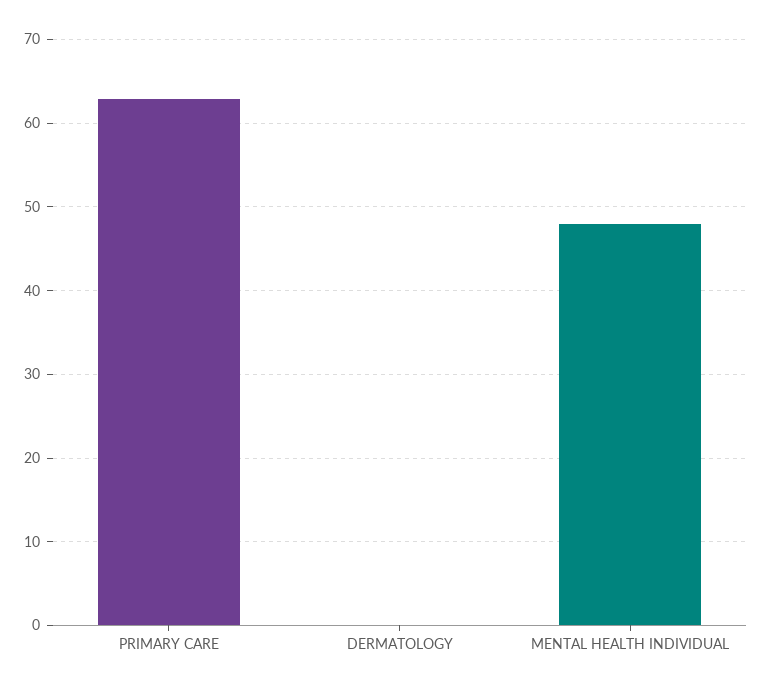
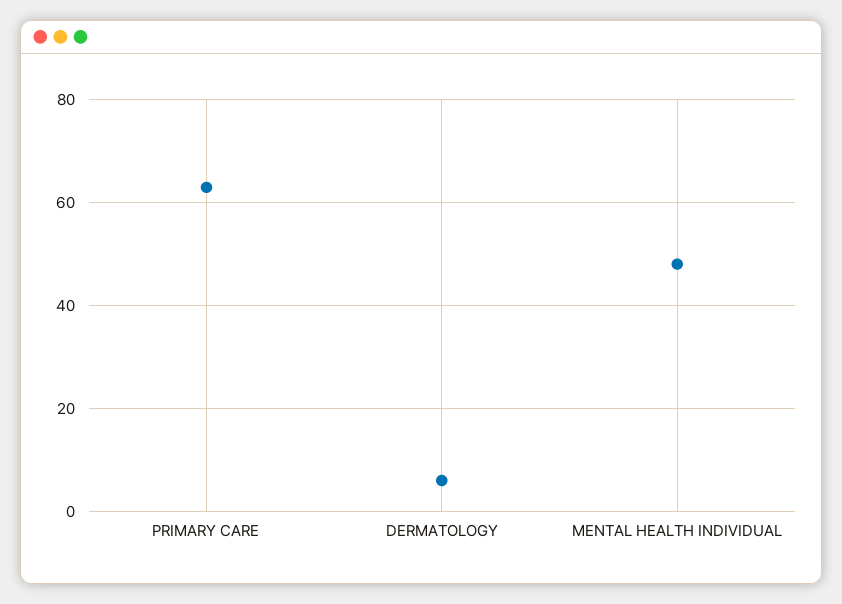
  {
    "PRIMARY CARE": 63,
-   "DERMATOLOGY": 0,
+   "DERMATOLOGY": 6,
    "MENTAL HEALTH INDIVIDUAL": 48
  }

